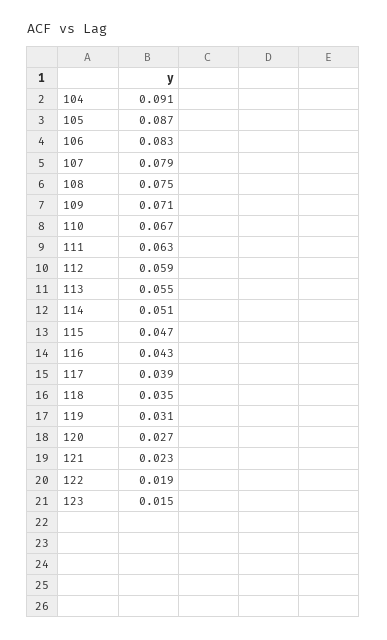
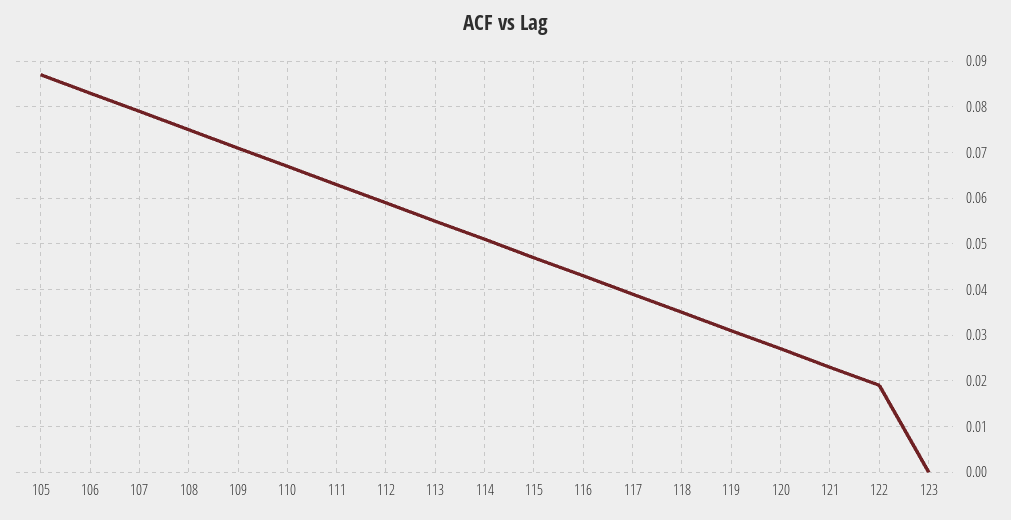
  {
-   "104": 0.091,
    "105": 0.087,
    "106": 0.083,
    "107": 0.079,
    "108": 0.075,
    "109": 0.071,
    "110": 0.067,
    "111": 0.063,
    "112": 0.059,
    "113": 0.055,
    "114": 0.051,
    "115": 0.047,
    "116": 0.043,
    "117": 0.039,
    "118": 0.035,
    "119": 0.031,
    "120": 0.027,
    "121": 0.023,
    "122": 0.019,
-   "123": 0.015
+   "123": 0
  }

